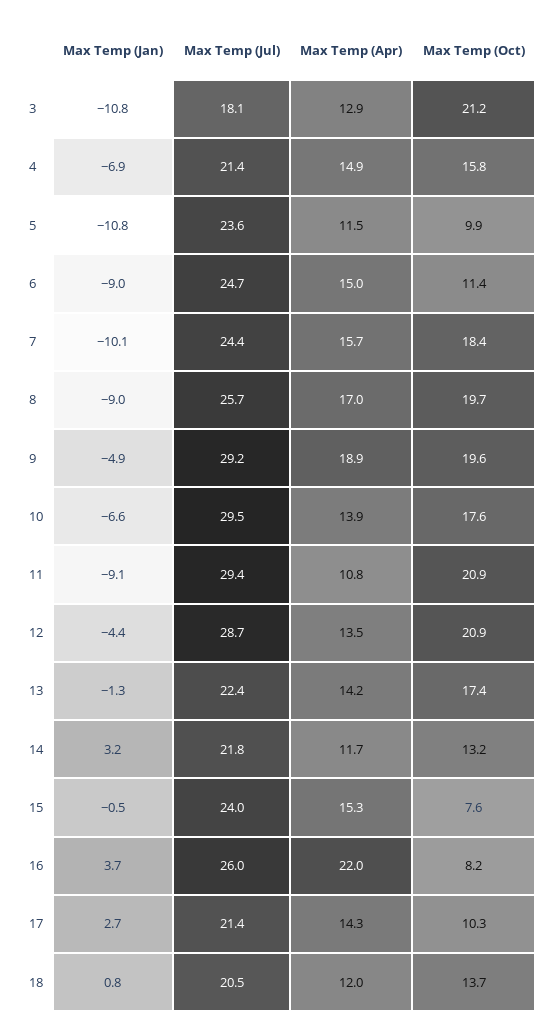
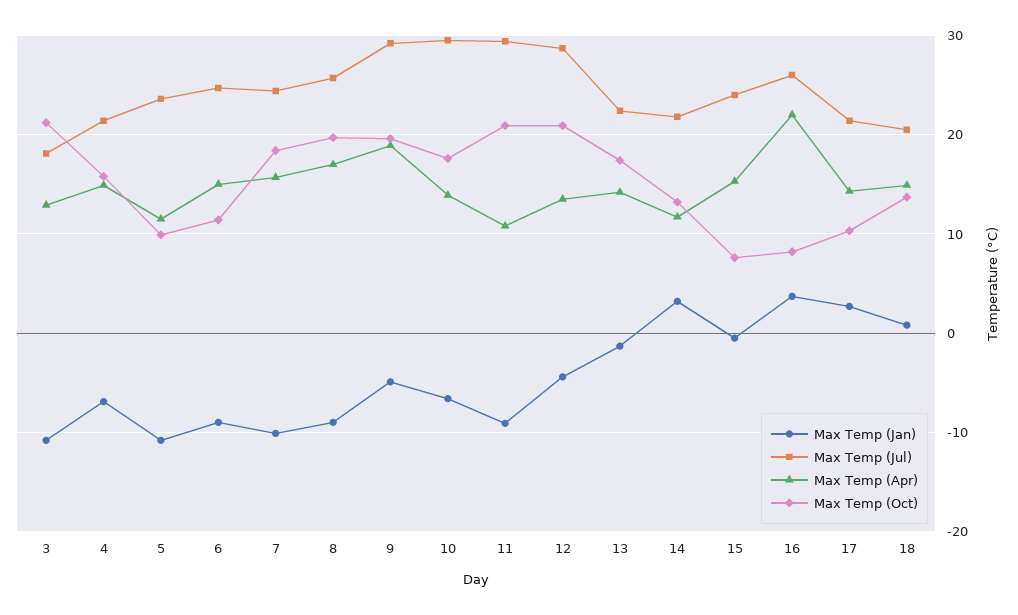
  {
    "Max Temp (Jan)": {
      "3": -10.8,
      "4": -6.9,
      "5": -10.8,
      "6": -9,
      "7": -10.1,
      "8": -9,
      "9": -4.9,
      "10": -6.6,
      "11": -9.1,
      "12": -4.4,
      "13": -1.3,
      "14": 3.2,
      "15": -0.5,
      "16": 3.7,
      "17": 2.7,
      "18": 0.8
    },
    "Max Temp (Jul)": {
      "3": 18.1,
      "4": 21.4,
      "5": 23.6,
      "6": 24.7,
      "7": 24.4,
      "8": 25.7,
      "9": 29.2,
      "10": 29.5,
      "11": 29.4,
      "12": 28.7,
      "13": 22.4,
      "14": 21.8,
      "15": 24,
      "16": 26,
      "17": 21.4,
      "18": 20.5
    },
    "Max Temp (Apr)": {
      "3": 12.9,
      "4": 14.9,
      "5": 11.5,
      "6": 15,
      "7": 15.7,
      "8": 17,
      "9": 18.9,
      "10": 13.9,
      "11": 10.8,
      "12": 13.5,
      "13": 14.2,
      "14": 11.7,
      "15": 15.3,
      "16": 22,
      "17": 14.3,
-     "18": 12
+     "18": 15
    },
    "Max Temp (Oct)": {
      "3": 21.2,
      "4": 15.8,
      "5": 9.9,
      "6": 11.4,
      "7": 18.4,
      "8": 19.7,
      "9": 19.6,
      "10": 17.6,
      "11": 20.9,
      "12": 20.9,
      "13": 17.4,
      "14": 13.2,
      "15": 7.6,
      "16": 8.2,
      "17": 10.3,
      "18": 13.7
    }
  }

